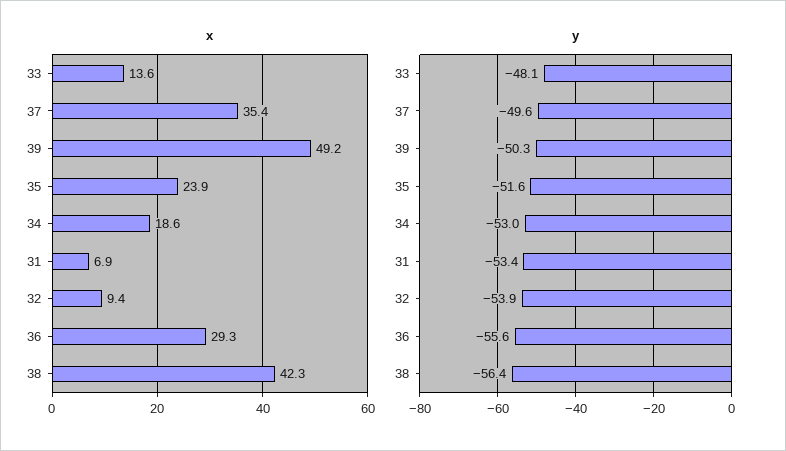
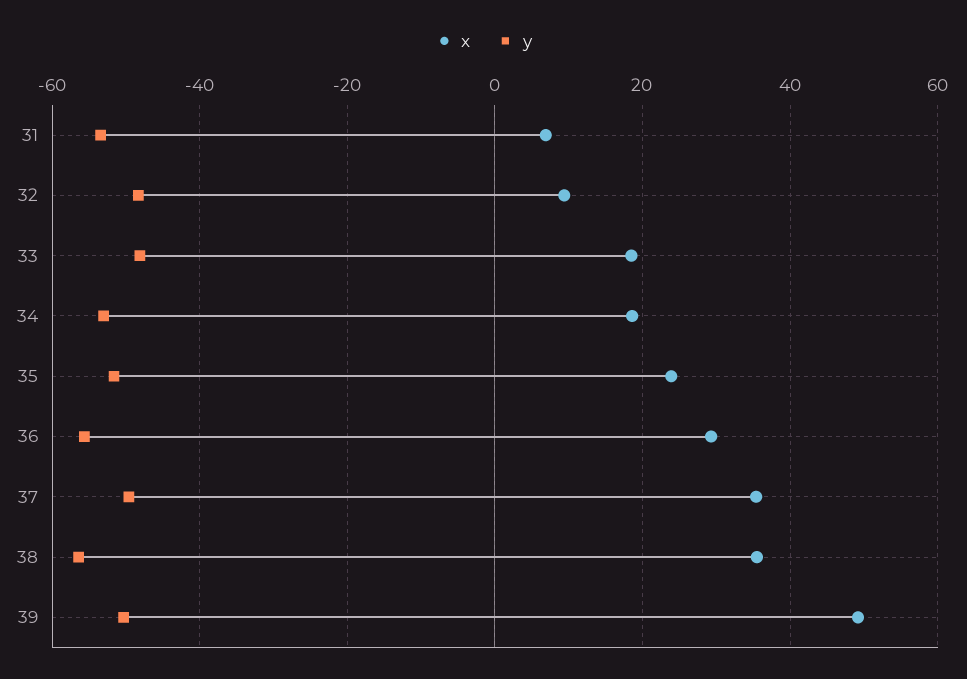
  {
    "x": {
-     "33": 13.6,
+     "33": 18,
      "37": 35.4,
      "39": 49.2,
      "35": 23.9,
      "34": 18.6,
      "31": 6.9,
      "32": 9.4,
      "36": 29.3,
-     "38": 42.3
+     "38": 36
    },
    "y": {
      "33": -48.1,
      "37": -49.6,
      "39": -50.3,
      "35": -51.6,
      "34": -53,
      "31": -53.4,
-     "32": -53.9,
+     "32": -48,
      "36": -55.6,
      "38": -56.4
    }
  }

